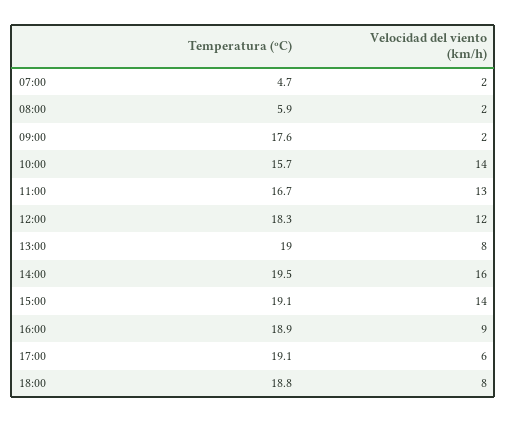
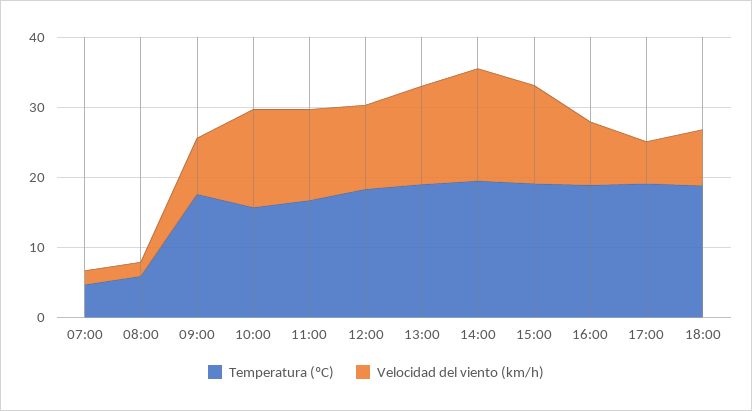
  {
    "Temperatura (ºC)": {
      "07:00": 4.7,
      "08:00": 5.9,
      "09:00": 17.6,
      "10:00": 15.7,
      "11:00": 16.7,
      "12:00": 18.3,
      "13:00": 19,
      "14:00": 19.5,
      "15:00": 19.1,
      "16:00": 18.9,
      "17:00": 19.1,
      "18:00": 18.8
    },
    "Velocidad del viento (km/h)": {
      "07:00": 2,
      "08:00": 2,
-     "09:00": 2,
+     "09:00": 8,
      "10:00": 14,
      "11:00": 13,
      "12:00": 12,
-     "13:00": 8,
+     "13:00": 14,
      "14:00": 16,
      "15:00": 14,
      "16:00": 9,
      "17:00": 6,
      "18:00": 8
    }
  }

